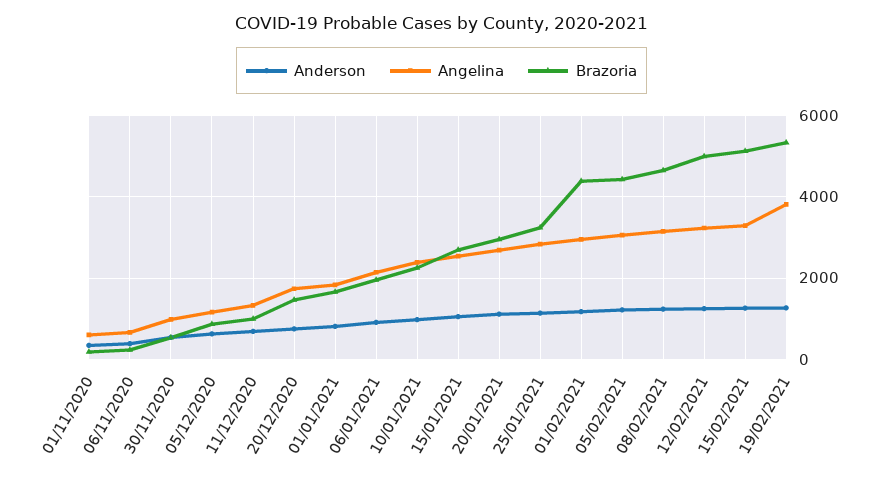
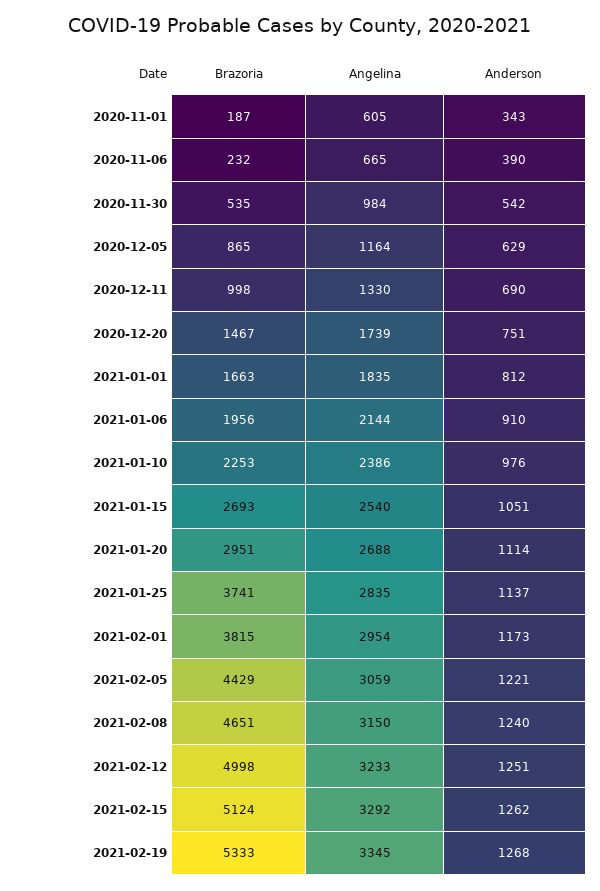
  {
    "Anderson": {
      "01/11/2020": 343,
      "06/11/2020": 390,
      "30/11/2020": 542,
      "05/12/2020": 629,
      "11/12/2020": 690,
      "20/12/2020": 751,
      "01/01/2021": 812,
      "06/01/2021": 910,
      "10/01/2021": 976,
      "15/01/2021": 1051,
      "20/01/2021": 1114,
      "25/01/2021": 1137,
      "01/02/2021": 1173,
      "05/02/2021": 1221,
      "08/02/2021": 1240,
      "12/02/2021": 1251,
      "15/02/2021": 1262,
      "19/02/2021": 1268
    },
    "Angelina": {
      "01/11/2020": 605,
      "06/11/2020": 665,
      "30/11/2020": 984,
      "05/12/2020": 1164,
      "11/12/2020": 1330,
      "20/12/2020": 1739,
      "01/01/2021": 1835,
      "06/01/2021": 2144,
      "10/01/2021": 2386,
      "15/01/2021": 2540,
      "20/01/2021": 2688,
      "25/01/2021": 2835,
      "01/02/2021": 2954,
      "05/02/2021": 3059,
      "08/02/2021": 3150,
      "12/02/2021": 3233,
      "15/02/2021": 3292,
-     "19/02/2021": 3800
+     "19/02/2021": 3345
    },
    "Brazoria": {
      "01/11/2020": 187,
      "06/11/2020": 232,
      "30/11/2020": 535,
      "05/12/2020": 865,
      "11/12/2020": 998,
      "20/12/2020": 1467,
      "01/01/2021": 1663,
      "06/01/2021": 1956,
      "10/01/2021": 2253,
      "15/01/2021": 2693,
      "20/01/2021": 2951,
-     "25/01/2021": 3200,
+     "25/01/2021": 3741,
-     "01/02/2021": 4400,
+     "01/02/2021": 3815,
      "05/02/2021": 4429,
      "08/02/2021": 4651,
      "12/02/2021": 4998,
      "15/02/2021": 5124,
      "19/02/2021": 5333
    }
  }

